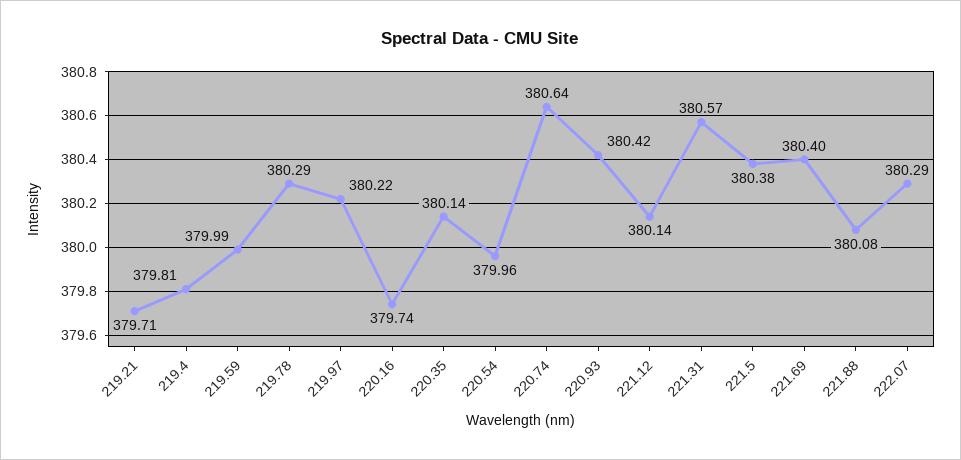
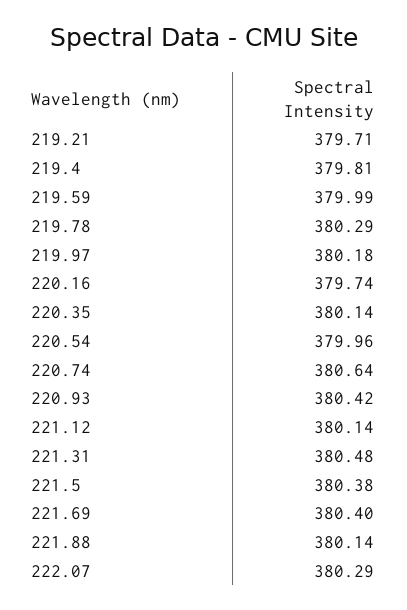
  {
    "219.21": 379.71,
    "219.4": 379.81,
    "219.59": 379.99,
    "219.78": 380.29,
-   "219.97": 380.22,
+   "219.97": 380.18,
    "220.16": 379.74,
    "220.35": 380.14,
    "220.54": 379.96,
    "220.74": 380.64,
    "220.93": 380.42,
    "221.12": 380.14,
-   "221.31": 380.57,
+   "221.31": 380.48,
    "221.5": 380.38,
    "221.69": 380.4,
-   "221.88": 380.08,
+   "221.88": 380.14,
    "222.07": 380.29
  }

